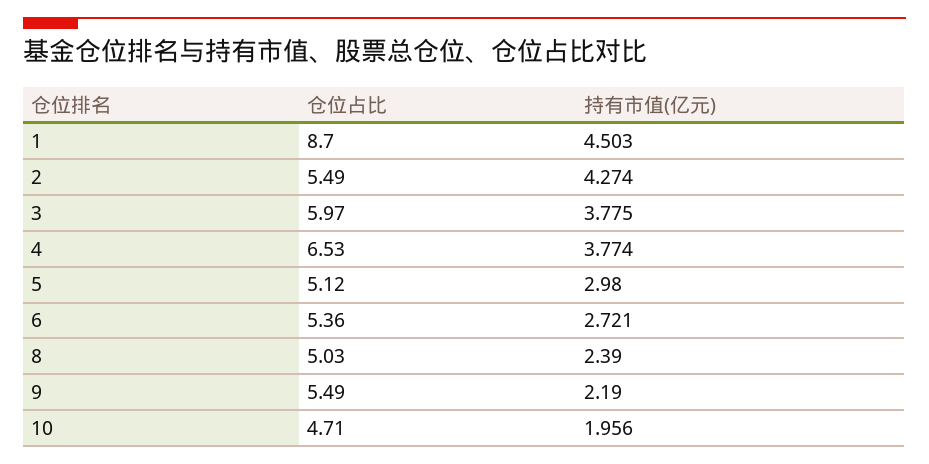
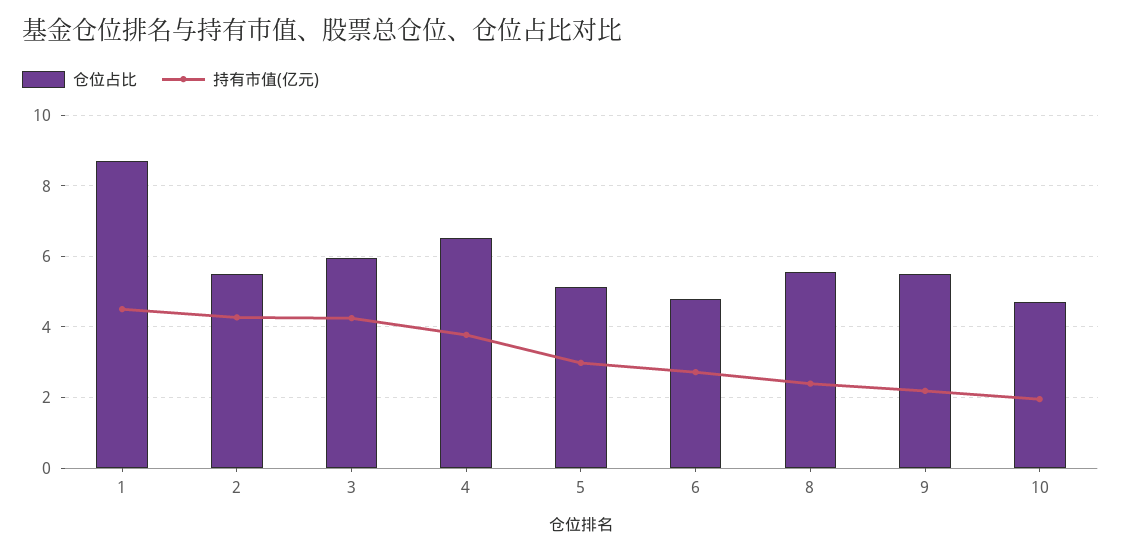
  {
    "仓位占比": {
      "1": 8.7,
      "2": 5.49,
      "3": 5.97,
      "4": 6.53,
      "5": 5.12,
-     "6": 5.36,
+     "6": 4.8,
-     "8": 5.03,
+     "8": 5.6,
      "9": 5.49,
      "10": 4.71
    },
    "持有市值(亿元)": {
      "1": 4.503,
      "2": 4.274,
-     "3": 3.775,
+     "3": 4.2,
      "4": 3.774,
      "5": 2.98,
      "6": 2.721,
      "8": 2.39,
      "9": 2.19,
      "10": 1.956
    }
  }

